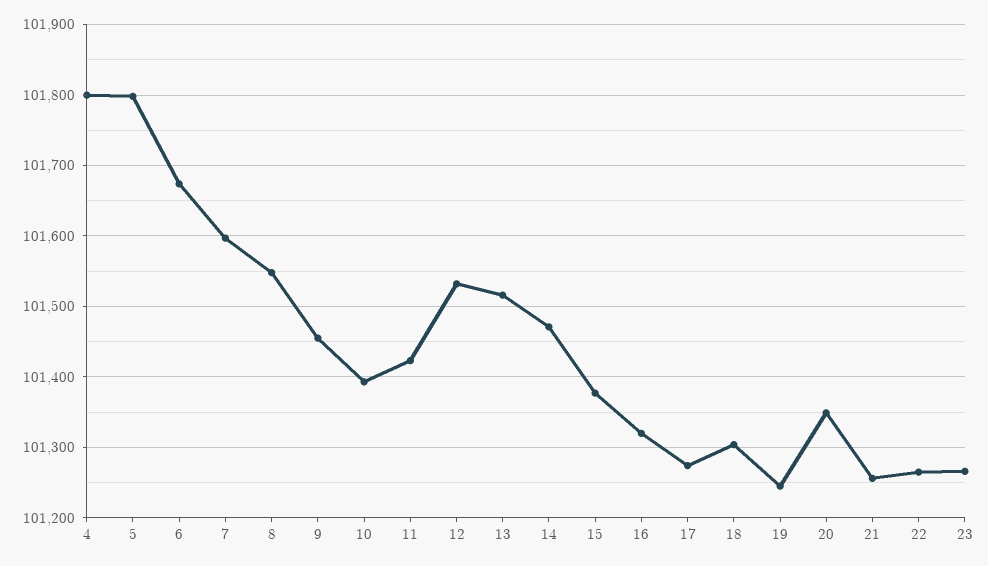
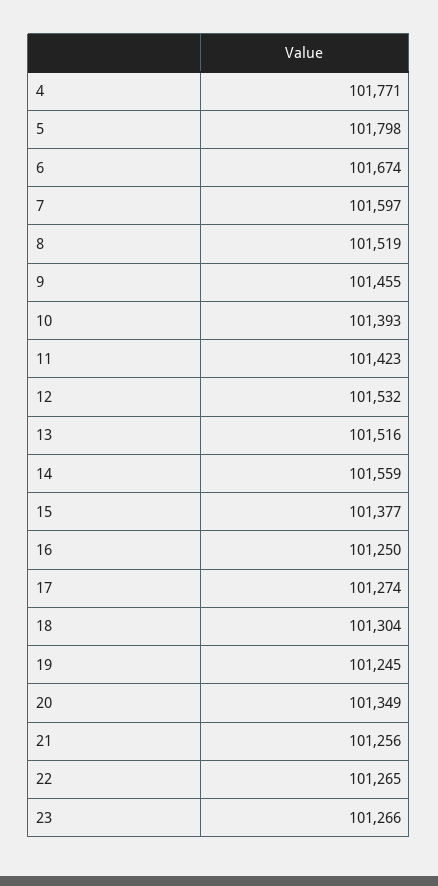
  {
-   "4": 101800,
+   "4": 101771,
    "5": 101798,
    "6": 101674,
    "7": 101597,
-   "8": 101550,
+   "8": 101519,
    "9": 101455,
    "10": 101393,
    "11": 101423,
    "12": 101532,
    "13": 101516,
-   "14": 101470,
+   "14": 101559,
    "15": 101377,
-   "16": 101320,
+   "16": 101250,
    "17": 101274,
    "18": 101304,
    "19": 101245,
    "20": 101349,
    "21": 101256,
    "22": 101265,
    "23": 101266
  }

